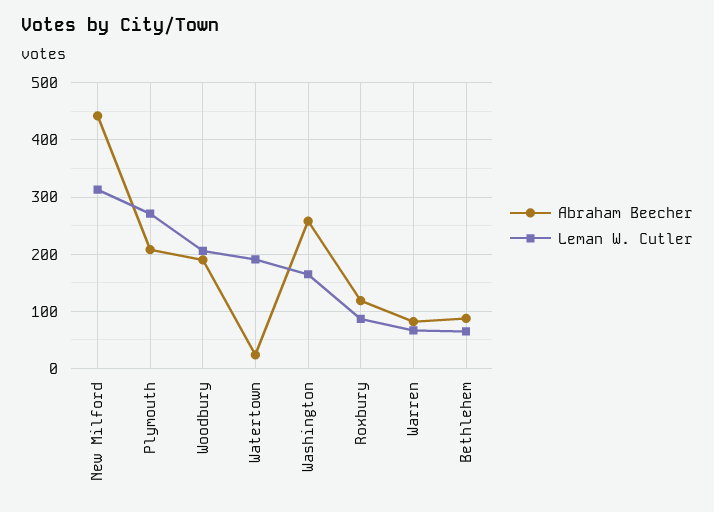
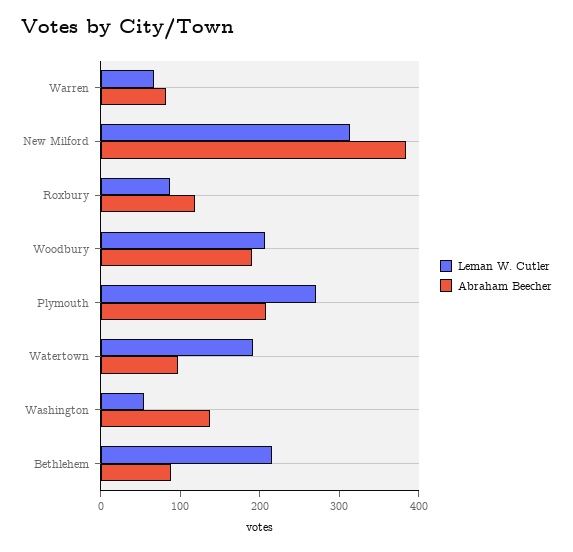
  {
    "Abraham Beecher": {
-     "New Milford": 440,
+     "New Milford": 380,
      "Plymouth": 200,
      "Woodbury": 200,
-     "Watertown": 20,
+     "Watertown": 100,
-     "Washington": 260,
+     "Washington": 140,
      "Roxbury": 120,
      "Warren": 80,
      "Bethlehem": 80
    },
    "Leman W. Cutler": {
      "New Milford": 320,
      "Plymouth": 280,
      "Woodbury": 200,
      "Watertown": 200,
-     "Washington": 160,
+     "Washington": 60,
      "Roxbury": 80,
      "Warren": 60,
-     "Bethlehem": 60
+     "Bethlehem": 220
    }
  }

